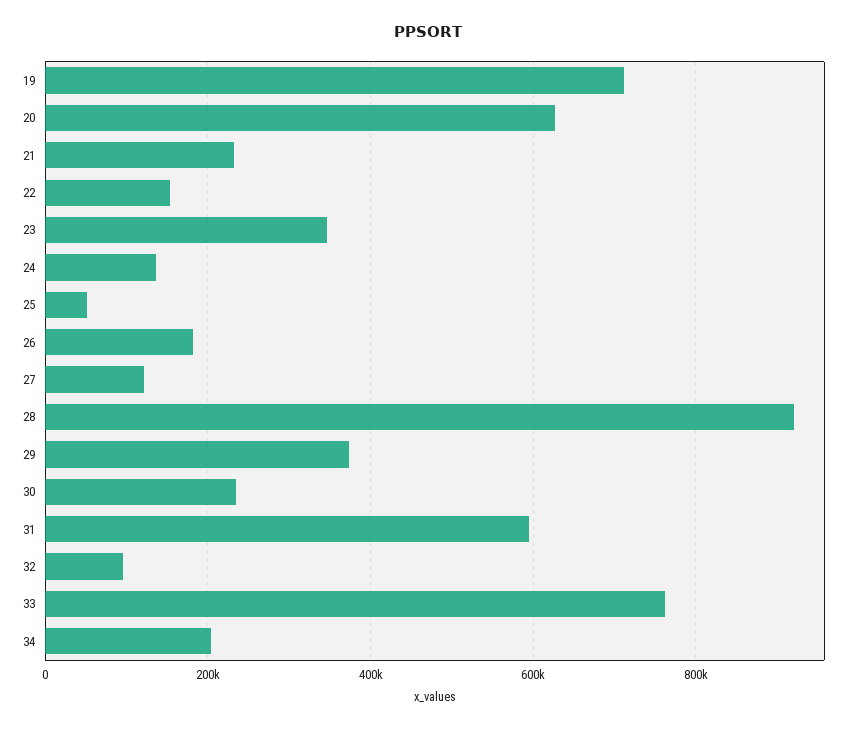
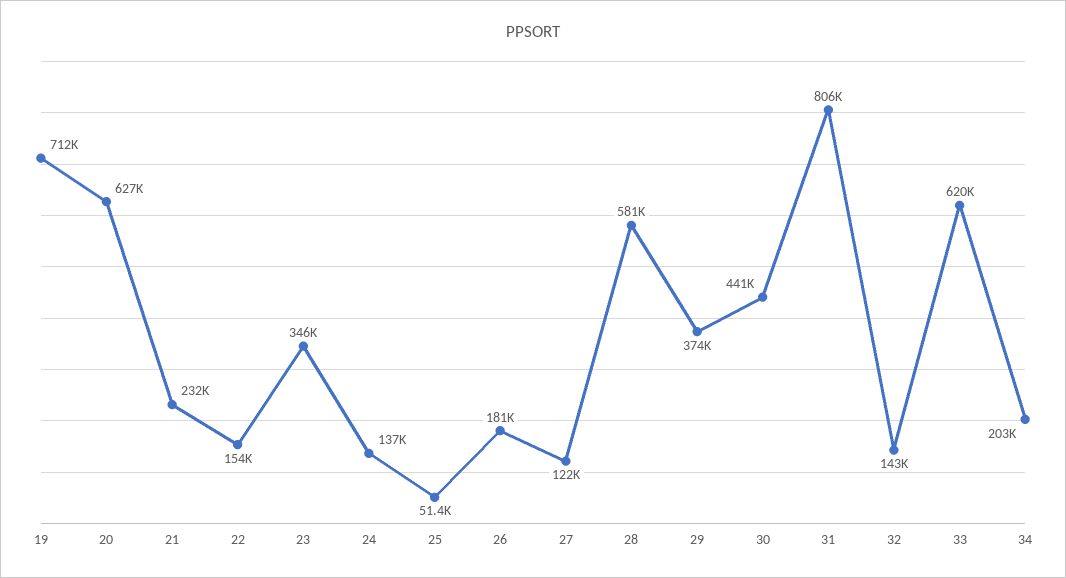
  {
    "19": 712000,
    "20": 627000,
    "21": 232000,
    "22": 154000,
    "23": 346000,
    "24": 137000,
    "25": 51400,
    "26": 181000,
    "27": 122000,
-   "28": 920000,
+   "28": 581000,
    "29": 374000,
-   "30": 240000,
+   "30": 441000,
-   "31": 600000,
+   "31": 806000,
-   "32": 100000,
+   "32": 143000,
-   "33": 760000,
+   "33": 620000,
    "34": 203000
  }

